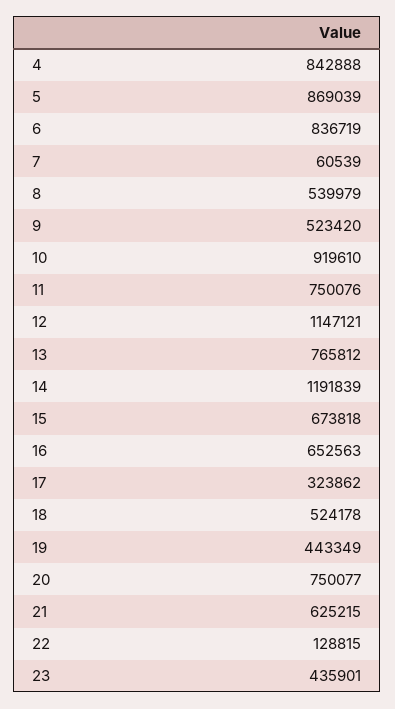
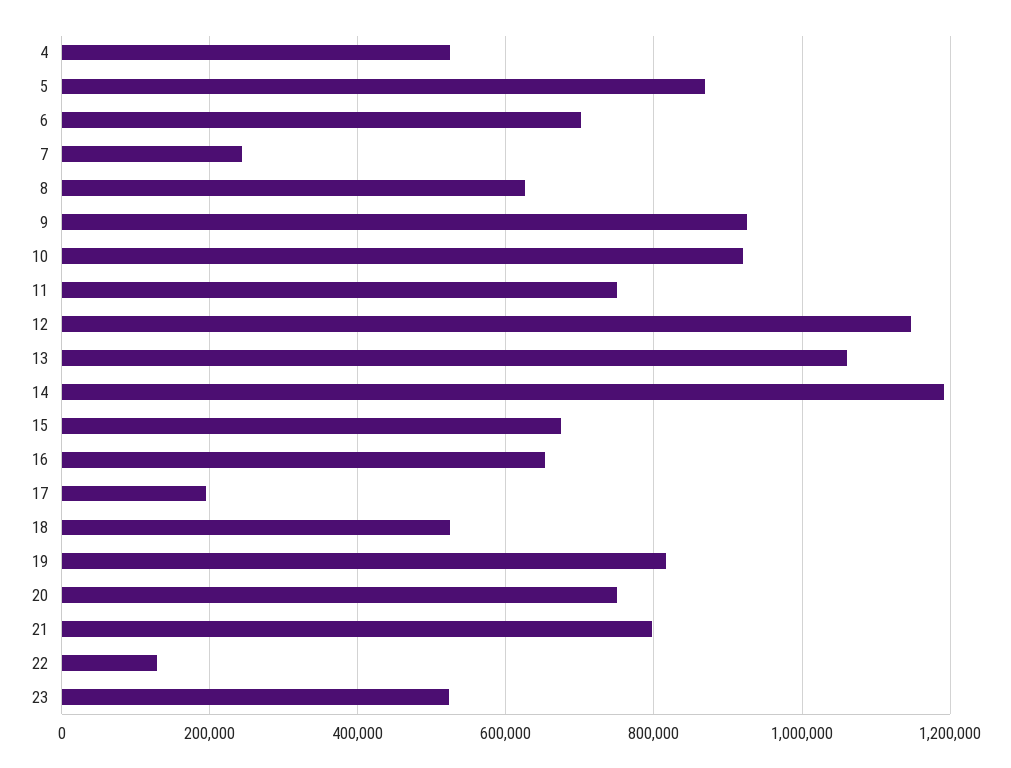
  {
-   "4": 842888,
+   "4": 520000,
    "5": 869039,
-   "6": 836719,
+   "6": 700000,
-   "7": 60539,
+   "7": 240000,
-   "8": 539979,
+   "8": 620000,
-   "9": 523420,
+   "9": 920000,
    "10": 919610,
    "11": 750076,
    "12": 1147121,
-   "13": 765812,
+   "13": 1060000,
    "14": 1191839,
    "15": 673818,
    "16": 652563,
-   "17": 323862,
+   "17": 200000,
    "18": 524178,
-   "19": 443349,
+   "19": 820000,
    "20": 750077,
-   "21": 625215,
+   "21": 800000,
    "22": 128815,
-   "23": 435901
+   "23": 520000
  }

